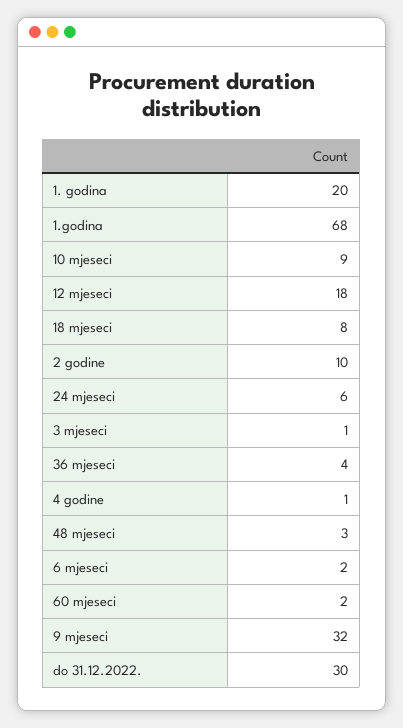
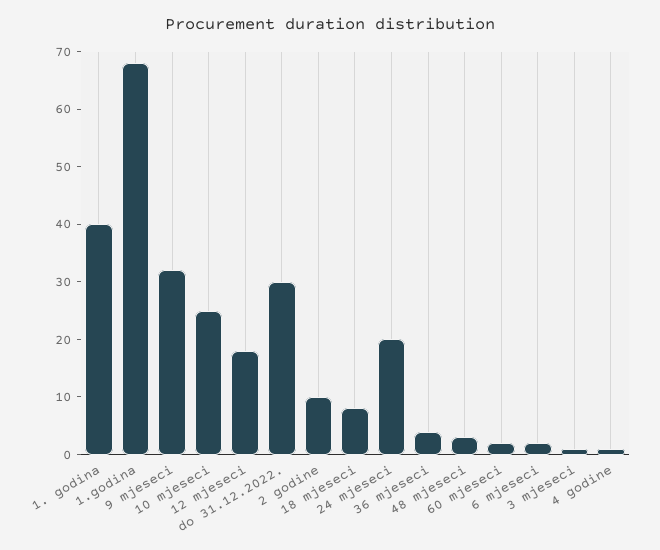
  {
-   "1. godina": 20,
+   "1. godina": 40,
    "1.godina": 68,
-   "10 mjeseci": 9,
+   "10 mjeseci": 25,
    "12 mjeseci": 18,
    "18 mjeseci": 8,
    "2 godine": 10,
-   "24 mjeseci": 6,
+   "24 mjeseci": 20,
    "3 mjeseci": 1,
    "36 mjeseci": 4,
    "4 godine": 1,
    "48 mjeseci": 3,
    "6 mjeseci": 2,
    "60 mjeseci": 2,
    "9 mjeseci": 32,
    "do 31.12.2022.": 30
  }

